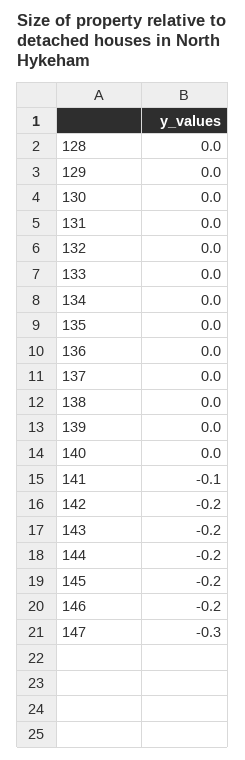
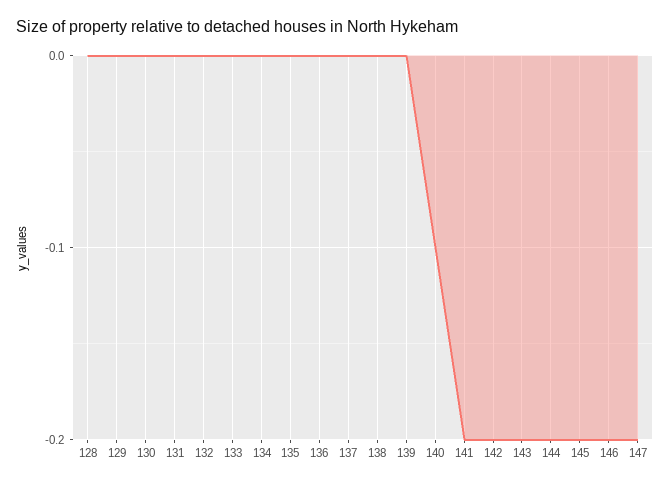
  {
    "128": 0,
    "129": 0,
    "130": 0,
    "131": 0,
    "132": 0,
    "133": 0,
    "134": 0,
    "135": 0,
    "136": 0,
    "137": 0,
    "138": 0,
    "139": 0,
-   "140": 0,
+   "140": -0.1,
-   "141": -0.1,
+   "141": -0.2,
    "142": -0.2,
    "143": -0.2,
    "144": -0.2,
    "145": -0.2,
    "146": -0.2,
-   "147": -0.3
+   "147": -0.2
  }

